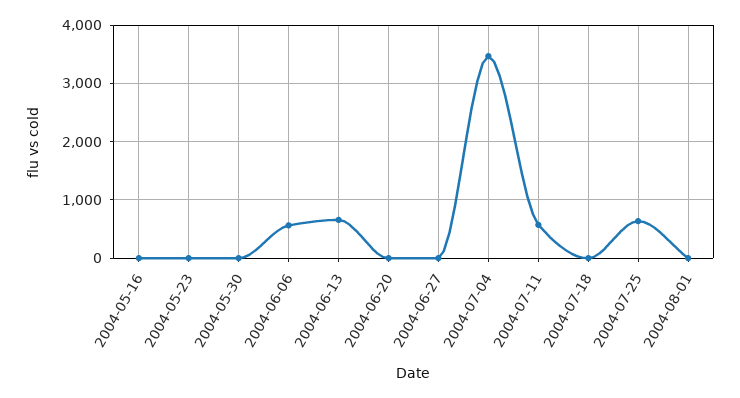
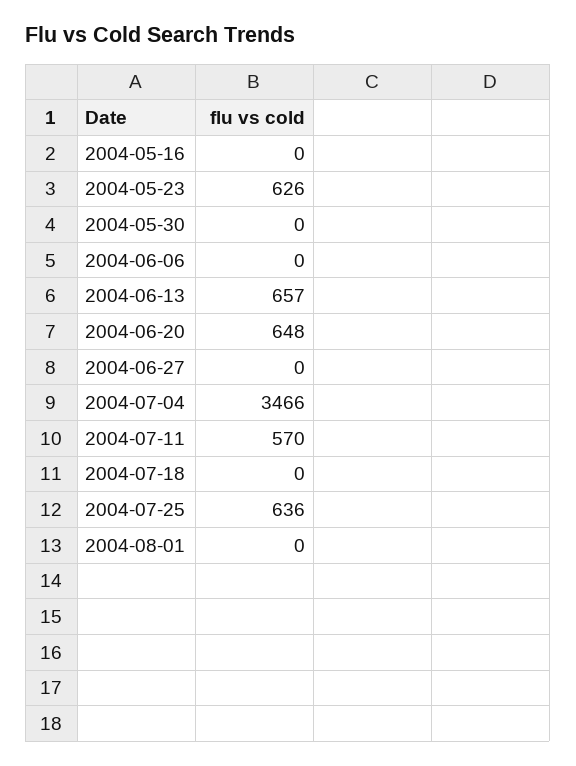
  {
    "2004-05-16": 0,
-   "2004-05-23": 0,
+   "2004-05-23": 626,
    "2004-05-30": 0,
-   "2004-06-06": 600,
+   "2004-06-06": 0,
    "2004-06-13": 657,
-   "2004-06-20": 0,
+   "2004-06-20": 648,
    "2004-06-27": 0,
    "2004-07-04": 3466,
    "2004-07-11": 570,
    "2004-07-18": 0,
    "2004-07-25": 636,
    "2004-08-01": 0
  }

